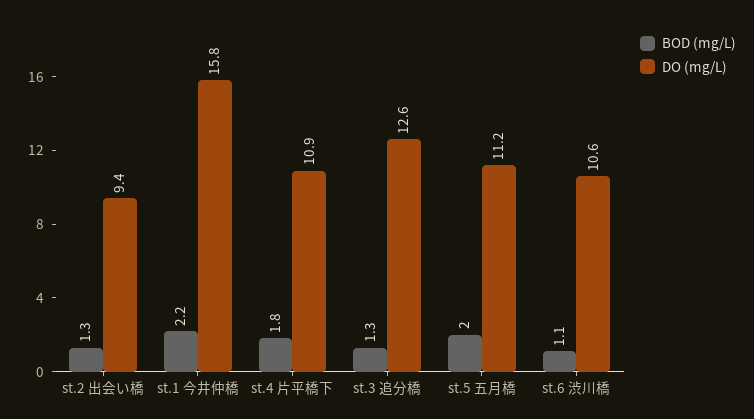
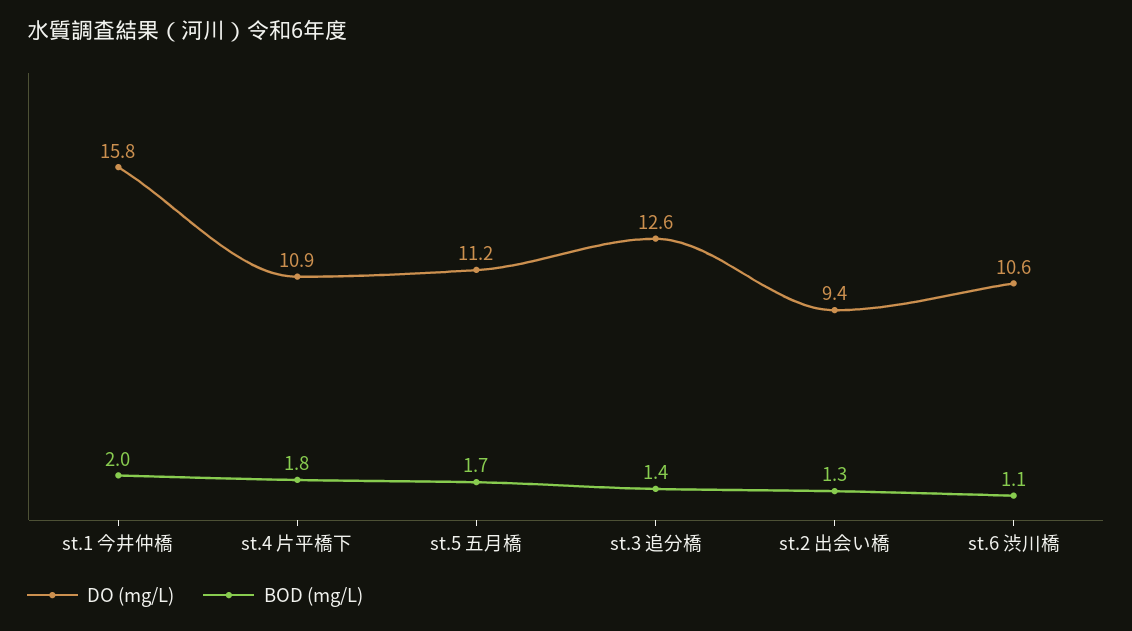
  {
    "BOD (mg/L)": {
      "st.2 出会い橋": 1.3,
-     "st.1 今井仲橋": 2.2,
+     "st.1 今井仲橋": 2,
      "st.4 片平橋下": 1.8,
-     "st.3 追分橋": 1.3,
+     "st.3 追分橋": 1.4,
-     "st.5 五月橋": 2,
+     "st.5 五月橋": 1.7,
      "st.6 渋川橋": 1.1
    },
    "DO (mg/L)": {
      "st.2 出会い橋": 9.4,
      "st.1 今井仲橋": 15.8,
      "st.4 片平橋下": 10.9,
      "st.3 追分橋": 12.6,
      "st.5 五月橋": 11.2,
      "st.6 渋川橋": 10.6
    }
  }

